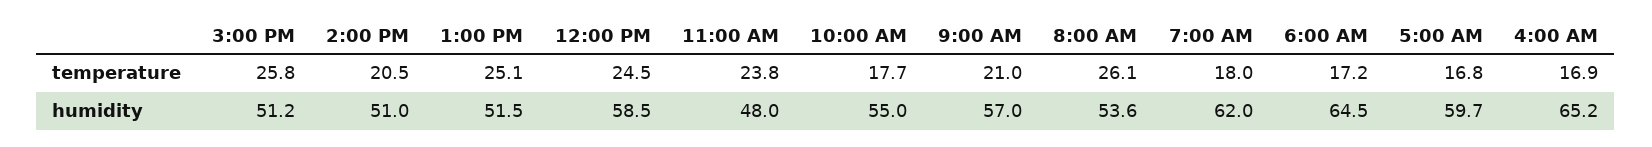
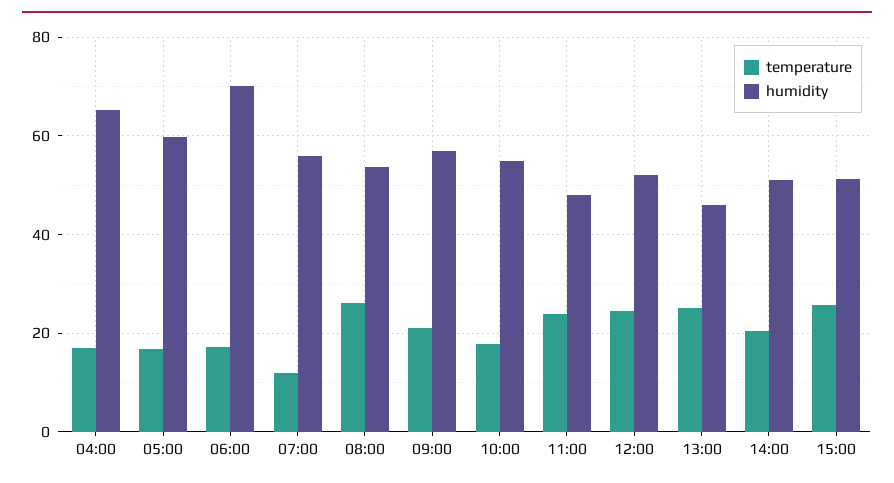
  {
    "temperature": {
      "3:00 PM": 25.8,
      "2:00 PM": 20.5,
      "1:00 PM": 25.1,
      "12:00 PM": 24.5,
      "11:00 AM": 23.8,
      "10:00 AM": 17.7,
      "9:00 AM": 21,
      "8:00 AM": 26.1,
-     "7:00 AM": 18,
+     "7:00 AM": 12,
      "6:00 AM": 17.2,
      "5:00 AM": 16.8,
      "4:00 AM": 16.9
    },
    "humidity": {
      "3:00 PM": 51.2,
      "2:00 PM": 51,
-     "1:00 PM": 51.5,
+     "1:00 PM": 46,
-     "12:00 PM": 58.5,
+     "12:00 PM": 52,
      "11:00 AM": 48,
      "10:00 AM": 55,
      "9:00 AM": 57,
      "8:00 AM": 53.6,
-     "7:00 AM": 62,
+     "7:00 AM": 56,
-     "6:00 AM": 64.5,
+     "6:00 AM": 70,
      "5:00 AM": 59.7,
      "4:00 AM": 65.2
    }
  }

